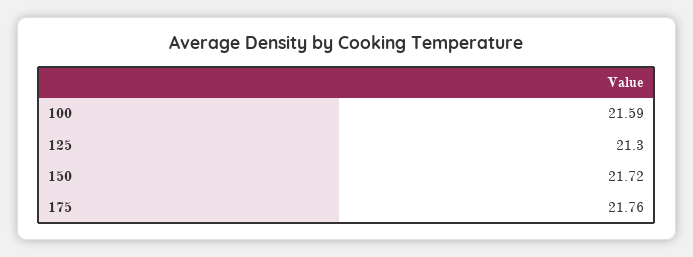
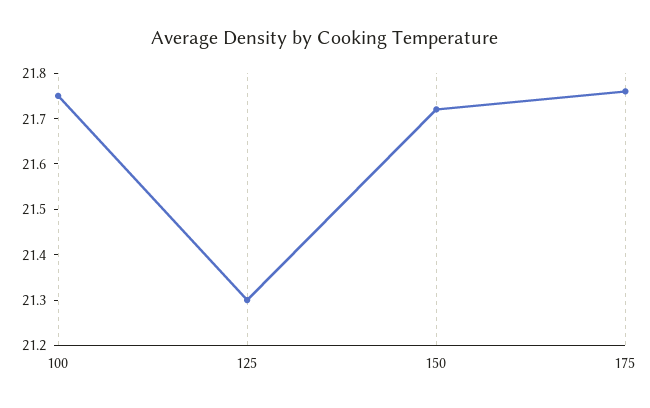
  {
-   "100": 21.59,
+   "100": 21.75,
    "125": 21.3,
    "150": 21.72,
    "175": 21.76
  }

